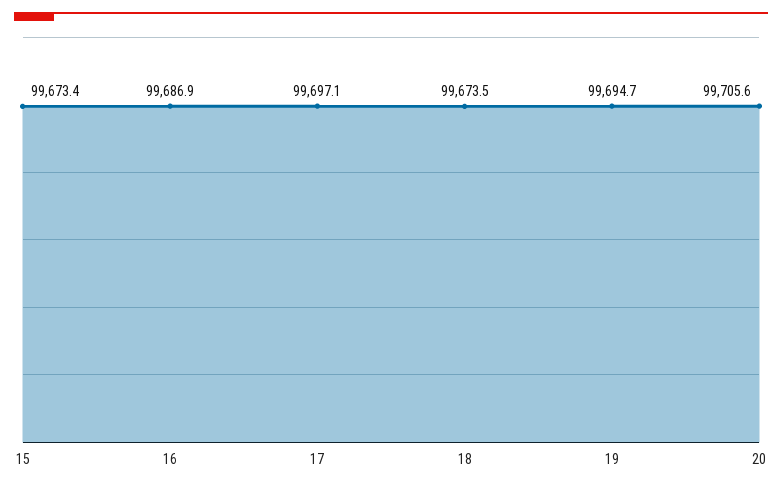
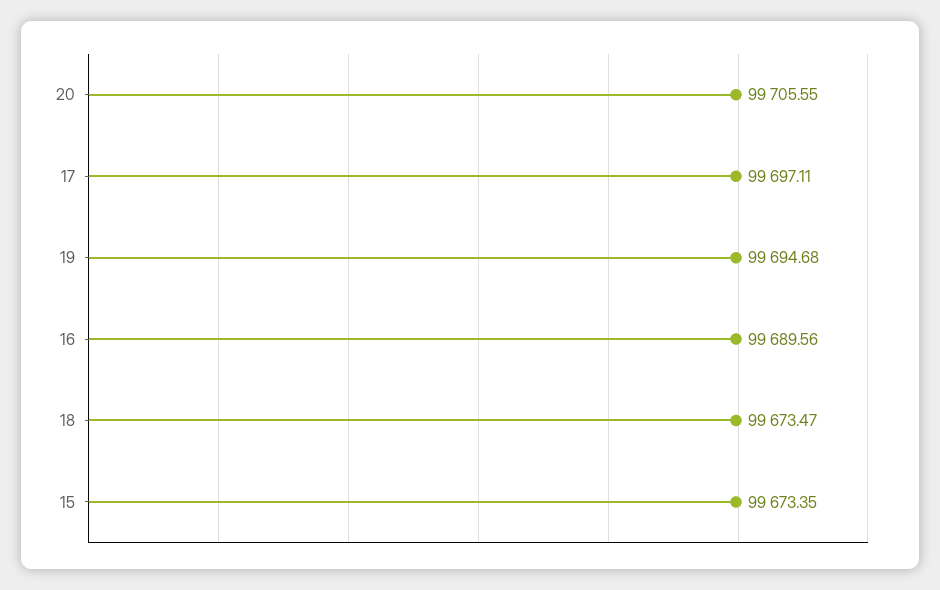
  {
    "15": 99673.35,
-   "16": 99686.9,
+   "16": 99689.56,
    "17": 99697.11,
    "18": 99673.47,
    "19": 99694.68,
    "20": 99705.55
  }

